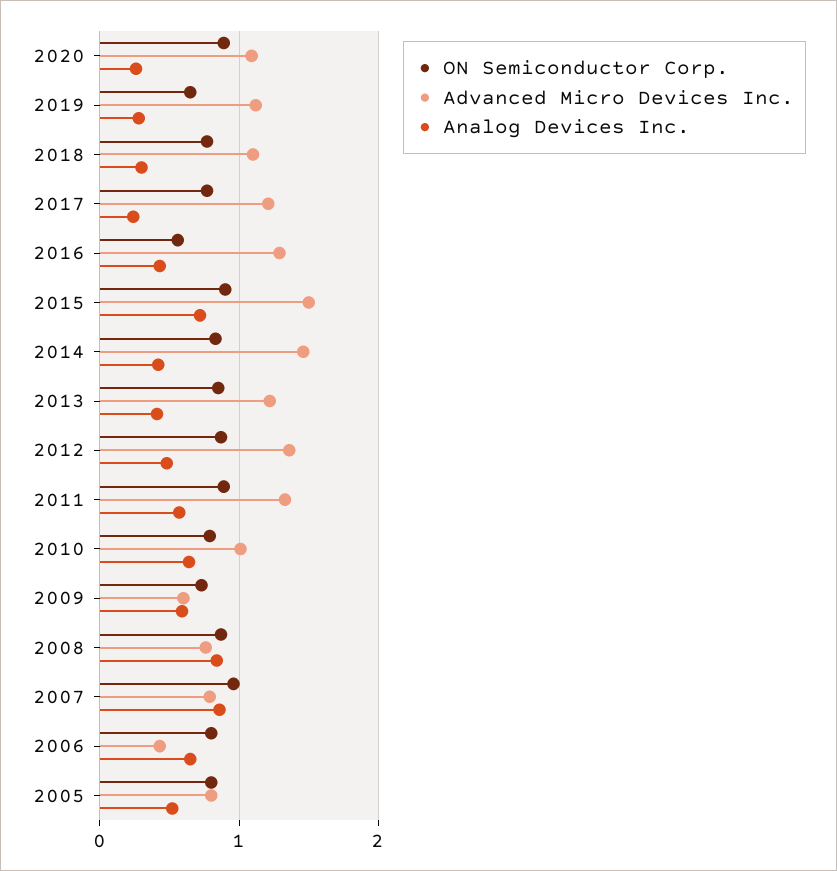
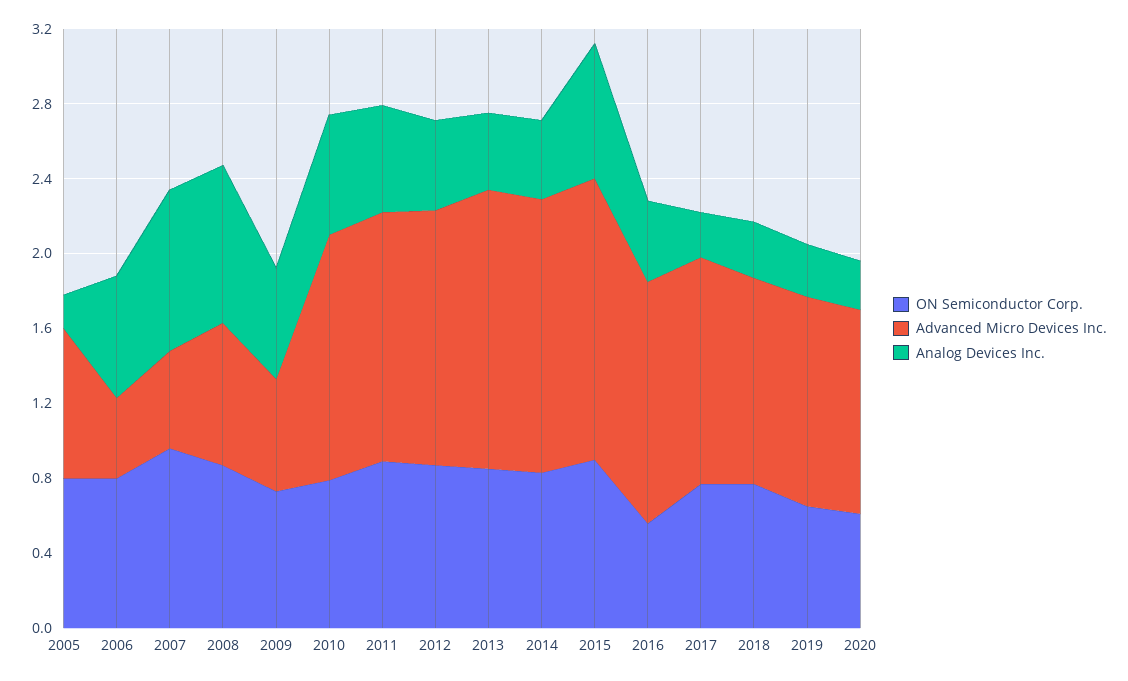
  {
    "ON Semiconductor Corp.": {
-     "2020": 0.9,
+     "2020": 0.6,
      "2019": 0.7,
      "2018": 0.8,
      "2017": 0.8,
      "2016": 0.6,
      "2015": 0.9,
      "2014": 0.8,
      "2013": 0.9,
      "2012": 0.9,
      "2011": 0.9,
      "2010": 0.8,
      "2009": 0.7,
      "2008": 0.9,
      "2007": 1,
      "2006": 0.8,
      "2005": 0.8
    },
    "Advanced Micro Devices Inc.": {
      "2020": 1.1,
      "2019": 1.1,
      "2018": 1.1,
      "2017": 1.2,
      "2016": 1.3,
      "2015": 1.5,
      "2014": 1.5,
-     "2013": 1.2,
+     "2013": 1.5,
      "2012": 1.4,
      "2011": 1.3,
-     "2010": 1,
+     "2010": 1.3,
      "2009": 0.6,
      "2008": 0.8,
-     "2007": 0.8,
+     "2007": 0.5,
      "2006": 0.4,
      "2005": 0.8
    },
    "Analog Devices Inc.": {
      "2020": 0.3,
      "2019": 0.3,
      "2018": 0.3,
      "2017": 0.2,
      "2016": 0.4,
      "2015": 0.7,
      "2014": 0.4,
      "2013": 0.4,
      "2012": 0.5,
      "2011": 0.6,
      "2010": 0.6,
      "2009": 0.6,
      "2008": 0.8,
      "2007": 0.9,
      "2006": 0.7,
-     "2005": 0.5
+     "2005": 0.2
    }
  }

